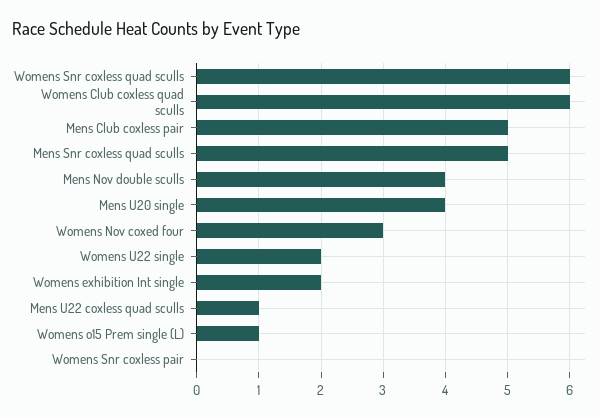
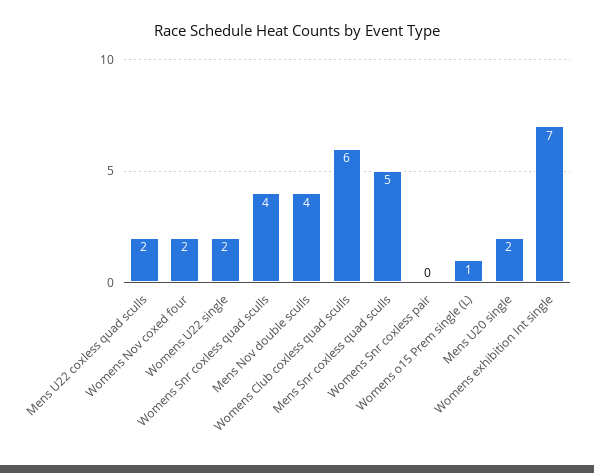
  {
-   "Womens Snr coxless quad sculls": 6,
+   "Womens Snr coxless quad sculls": 4,
    "Womens Club coxless quad sculls": 6,
-   "Mens Club coxless pair": 5,
    "Mens Snr coxless quad sculls": 5,
    "Mens Nov double sculls": 4,
-   "Mens U20 single": 4,
+   "Mens U20 single": 2,
-   "Womens Nov coxed four": 3,
+   "Womens Nov coxed four": 2,
    "Womens U22 single": 2,
-   "Womens exhibition Int single": 2,
+   "Womens exhibition Int single": 7,
-   "Mens U22 coxless quad sculls": 1,
+   "Mens U22 coxless quad sculls": 2,
    "Womens o15 Prem single (L)": 1,
    "Womens Snr coxless pair": 0
  }

